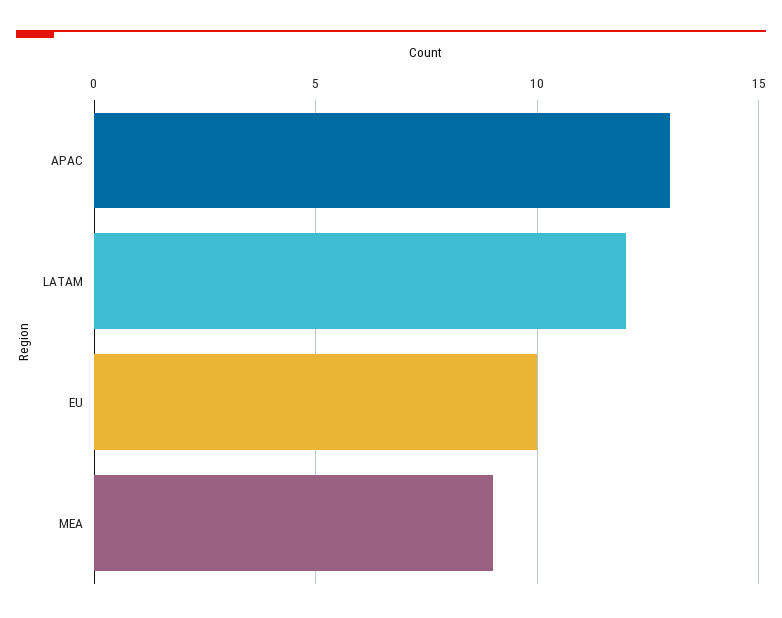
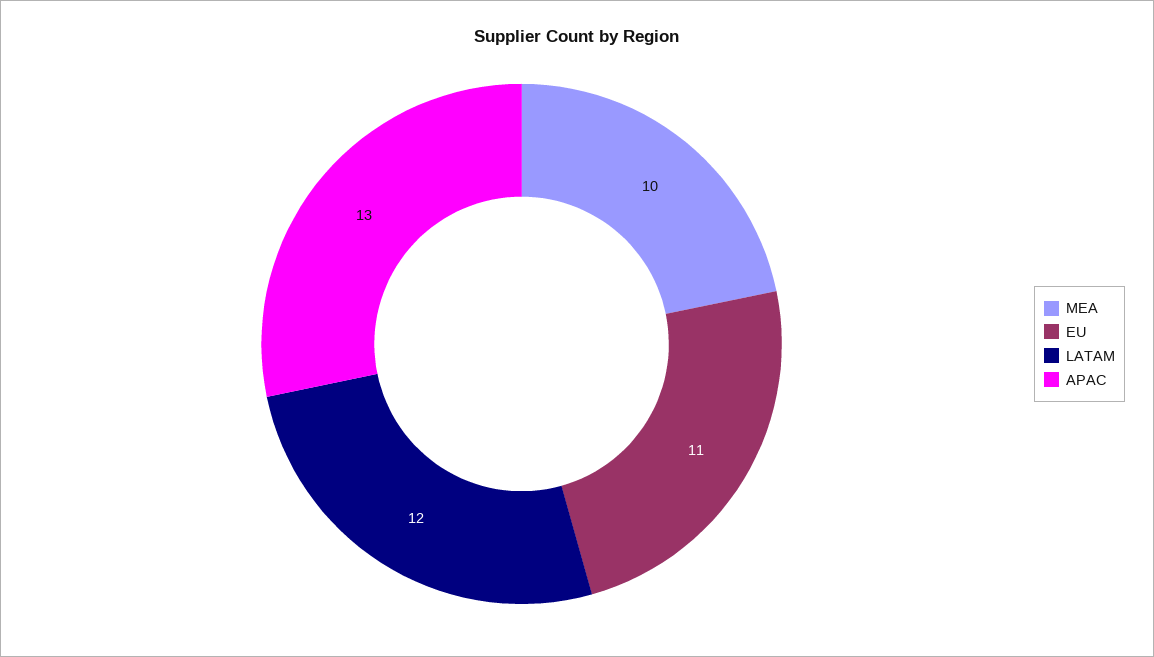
  {
    "APAC": 13,
    "LATAM": 12,
-   "EU": 10,
+   "EU": 11,
-   "MEA": 9
+   "MEA": 10
  }

